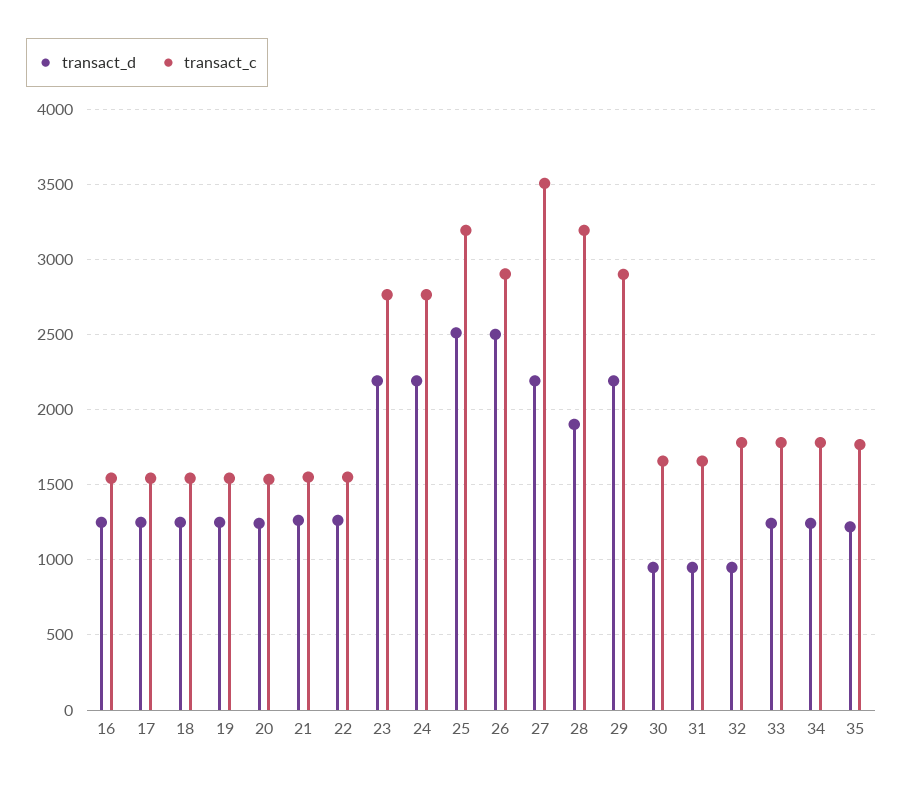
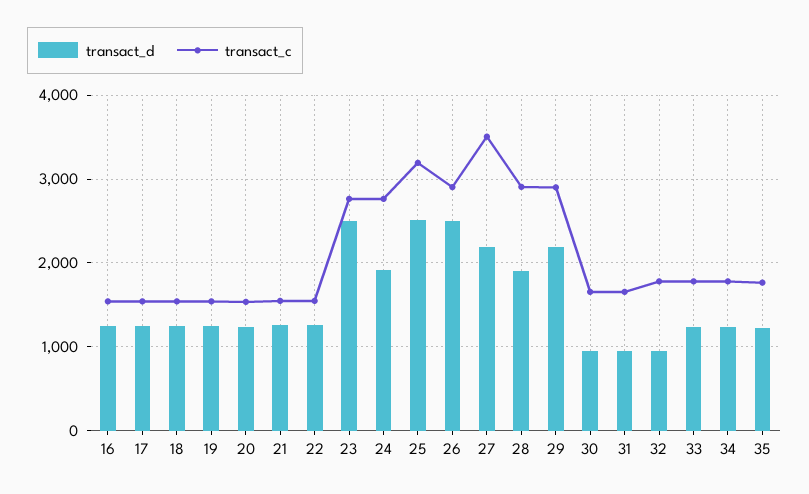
  {
    "transact_d": {
      "16": 1250,
      "17": 1250,
      "18": 1250,
      "19": 1250,
      "20": 1250,
      "21": 1250,
      "22": 1250,
-     "23": 2200,
+     "23": 2500,
-     "24": 2200,
+     "24": 1900,
      "25": 2500,
      "26": 2500,
      "27": 2200,
      "28": 1900,
      "29": 2200,
      "30": 950,
      "31": 950,
      "32": 950,
      "33": 1250,
      "34": 1250,
      "35": 1200
    },
    "transact_c": {
      "16": 1550,
      "17": 1550,
      "18": 1550,
      "19": 1550,
      "20": 1550,
      "21": 1550,
      "22": 1550,
      "23": 2750,
      "24": 2750,
      "25": 3200,
      "26": 2900,
      "27": 3500,
-     "28": 3200,
+     "28": 2900,
      "29": 2900,
      "30": 1650,
      "31": 1650,
      "32": 1800,
      "33": 1800,
      "34": 1800,
      "35": 1750
    }
  }

